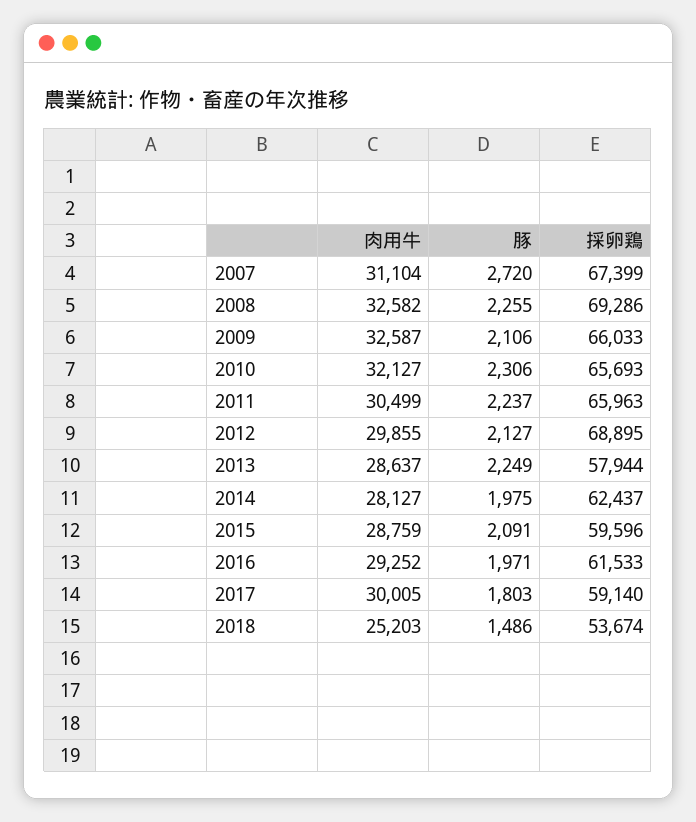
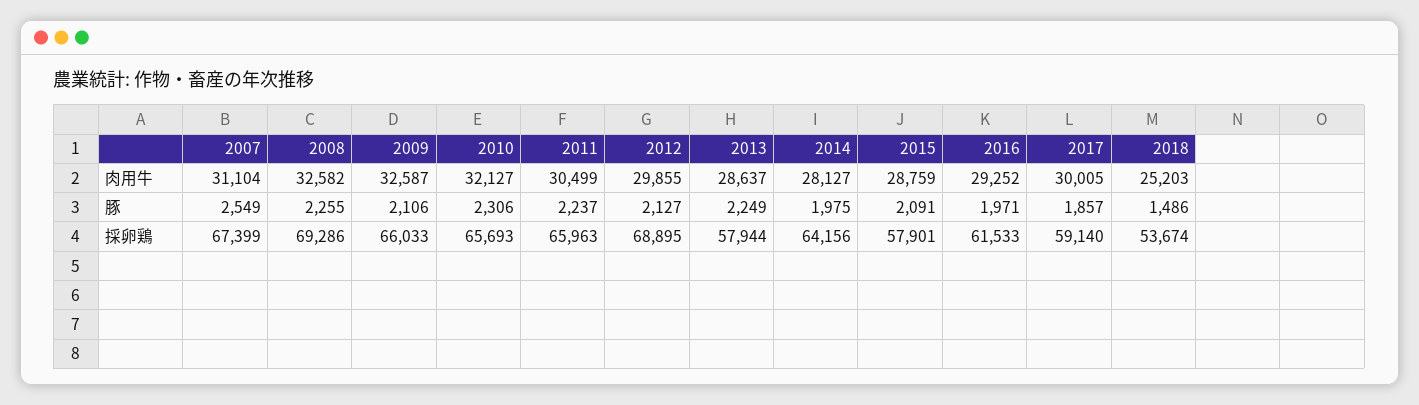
  {
    "肉用牛": {
      "2007": 31104,
      "2008": 32582,
      "2009": 32587,
      "2010": 32127,
      "2011": 30499,
      "2012": 29855,
      "2013": 28637,
      "2014": 28127,
      "2015": 28759,
      "2016": 29252,
      "2017": 30005,
      "2018": 25203
    },
    "豚": {
-     "2007": 2720,
+     "2007": 2549,
      "2008": 2255,
      "2009": 2106,
      "2010": 2306,
      "2011": 2237,
      "2012": 2127,
      "2013": 2249,
      "2014": 1975,
      "2015": 2091,
      "2016": 1971,
-     "2017": 1803,
+     "2017": 1857,
      "2018": 1486
    },
    "採卵鶏": {
      "2007": 67399,
      "2008": 69286,
      "2009": 66033,
      "2010": 65693,
      "2011": 65963,
      "2012": 68895,
      "2013": 57944,
-     "2014": 62437,
+     "2014": 64156,
-     "2015": 59596,
+     "2015": 57901,
      "2016": 61533,
      "2017": 59140,
      "2018": 53674
    }
  }

